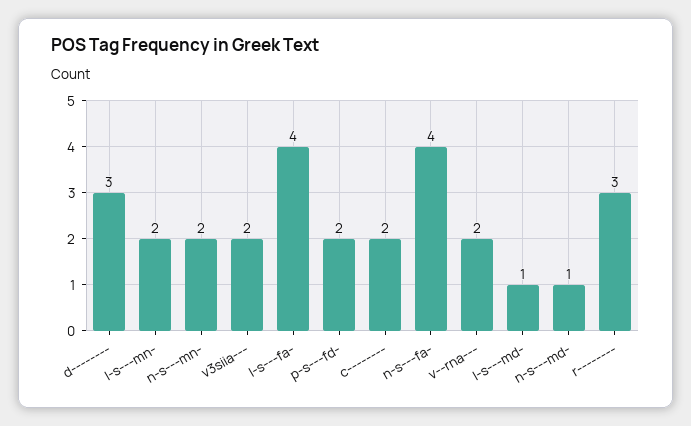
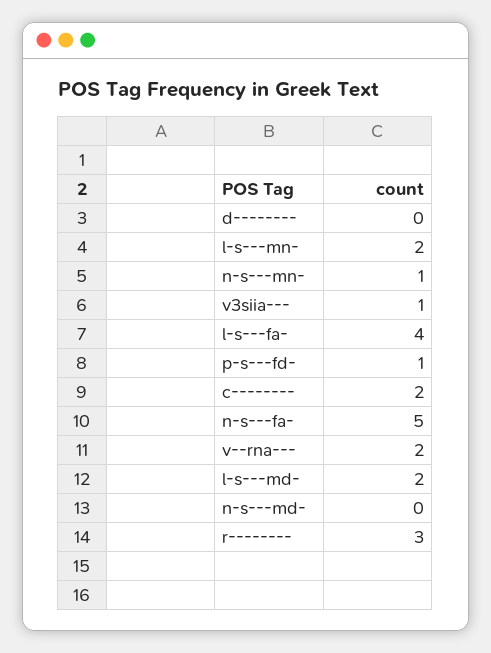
  {
-   "d--------": 3,
+   "d--------": 0,
    "l-s---mn-": 2,
-   "n-s---mn-": 2,
+   "n-s---mn-": 1,
-   "v3siia---": 2,
+   "v3siia---": 1,
    "l-s---fa-": 4,
-   "p-s---fd-": 2,
+   "p-s---fd-": 1,
    "c--------": 2,
-   "n-s---fa-": 4,
+   "n-s---fa-": 5,
    "v--rna---": 2,
-   "l-s---md-": 1,
+   "l-s---md-": 2,
-   "n-s---md-": 1,
+   "n-s---md-": 0,
    "r--------": 3
  }

